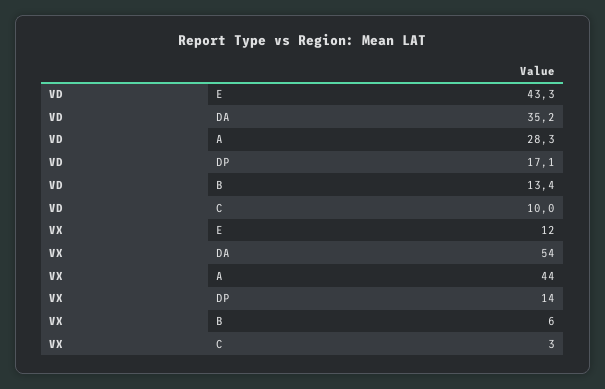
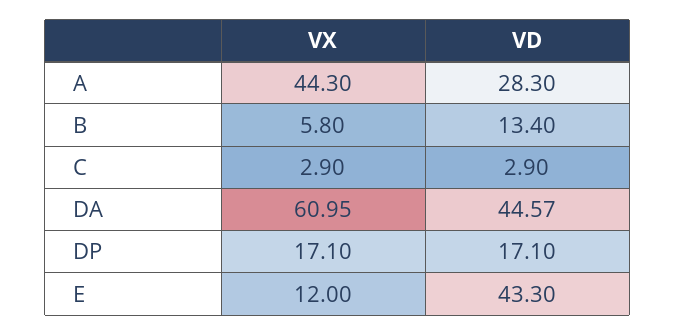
  {
    "VD": {
      "E": 43.3,
-     "DA": 35.2,
+     "DA": 44.57,
      "A": 28.3,
      "DP": 17.1,
      "B": 13.4,
-     "C": 10
+     "C": 2.9
    },
    "VX": {
      "E": 12,
-     "DA": 54,
+     "DA": 60.95,
      "A": 44.3,
-     "DP": 14,
+     "DP": 17.1,
      "B": 5.8,
      "C": 2.9
    }
  }

